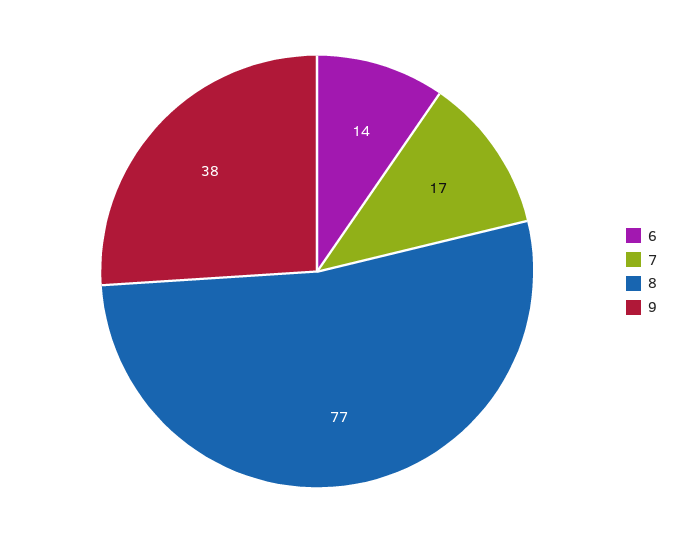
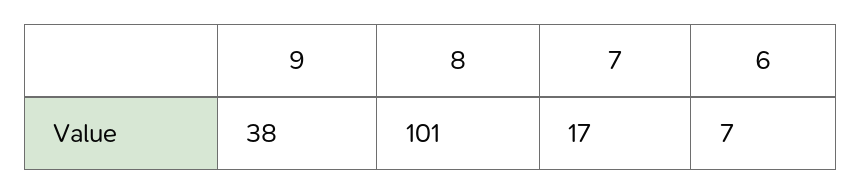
  {
-   "6": 14,
+   "6": 7,
    "7": 17,
-   "8": 77,
+   "8": 101,
    "9": 38
  }

